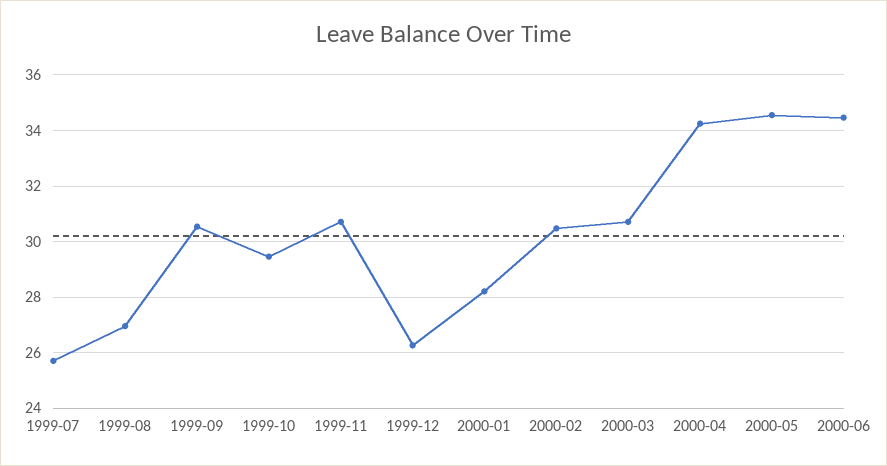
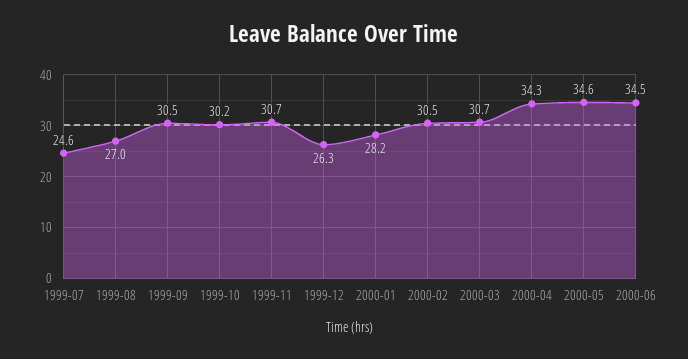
  {
-   "1999-07": 25.75,
+   "1999-07": 24.6,
    "1999-08": 27,
    "1999-09": 30.5,
-   "1999-10": 29.5,
+   "1999-10": 30.2,
    "1999-11": 30.7,
    "1999-12": 26.3,
    "2000-01": 28.2,
    "2000-02": 30.5,
    "2000-03": 30.7,
    "2000-04": 34.3,
    "2000-05": 34.6,
    "2000-06": 34.5
  }

